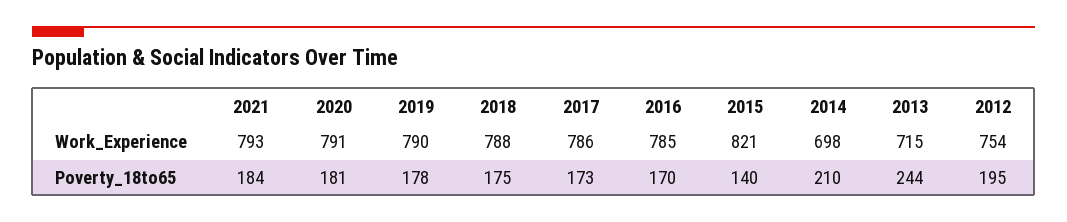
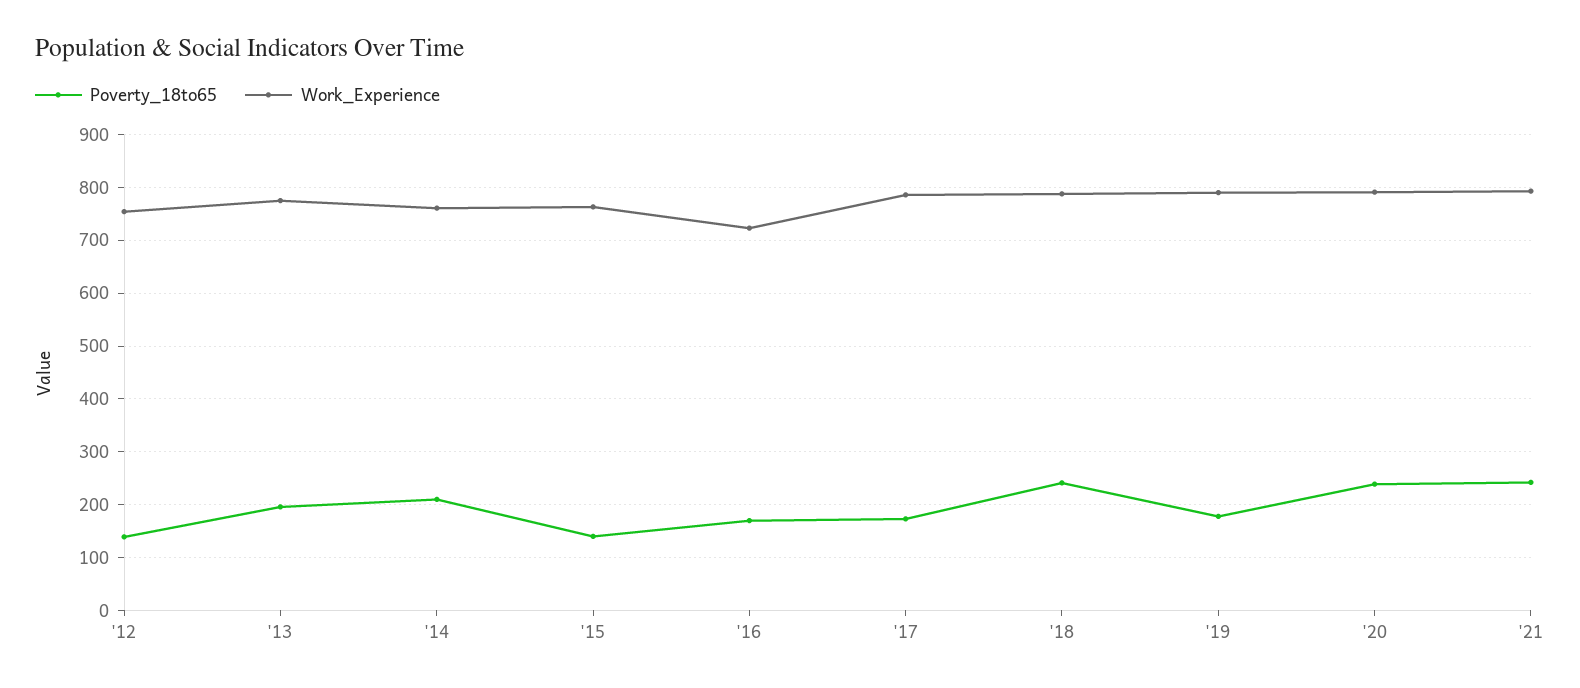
  {
    "Work_Experience": {
      "2021": 793,
      "2020": 791,
      "2019": 790,
      "2018": 788,
      "2017": 786,
-     "2016": 785,
+     "2016": 720,
-     "2015": 821,
+     "2015": 760,
-     "2014": 698,
+     "2014": 760,
-     "2013": 715,
+     "2013": 780,
      "2012": 754
    },
    "Poverty_18to65": {
-     "2021": 184,
+     "2021": 240,
-     "2020": 181,
+     "2020": 240,
      "2019": 178,
-     "2018": 175,
+     "2018": 240,
      "2017": 173,
      "2016": 170,
      "2015": 140,
      "2014": 210,
-     "2013": 244,
+     "2013": 200,
-     "2012": 195
+     "2012": 140
    }
  }

